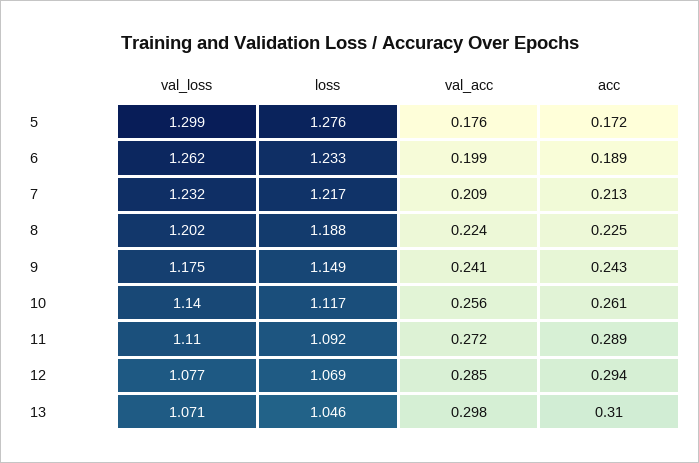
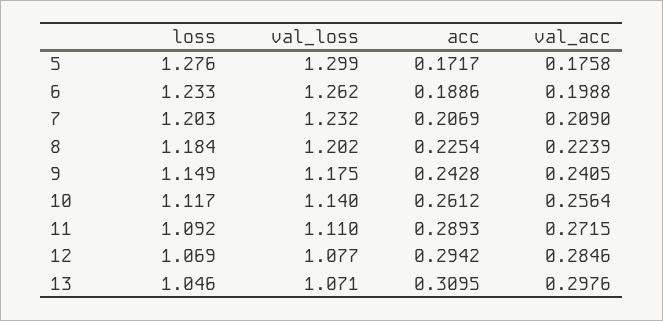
  {
    "val_loss": {
      "5": 1.299,
      "6": 1.262,
      "7": 1.232,
      "8": 1.202,
      "9": 1.175,
      "10": 1.14,
      "11": 1.11,
      "12": 1.077,
      "13": 1.071
    },
    "loss": {
      "5": 1.276,
      "6": 1.233,
-     "7": 1.217,
+     "7": 1.203,
-     "8": 1.188,
+     "8": 1.184,
      "9": 1.149,
      "10": 1.117,
      "11": 1.092,
      "12": 1.069,
      "13": 1.046
    },
    "val_acc": {
      "5": 0.1758,
      "6": 0.1988,
      "7": 0.209,
      "8": 0.2239,
      "9": 0.2405,
      "10": 0.2564,
      "11": 0.2715,
      "12": 0.2846,
      "13": 0.2976
    },
    "acc": {
      "5": 0.1717,
      "6": 0.1886,
-     "7": 0.213,
+     "7": 0.2069,
      "8": 0.2254,
      "9": 0.2428,
      "10": 0.2612,
      "11": 0.2893,
      "12": 0.2942,
      "13": 0.3095
    }
  }

